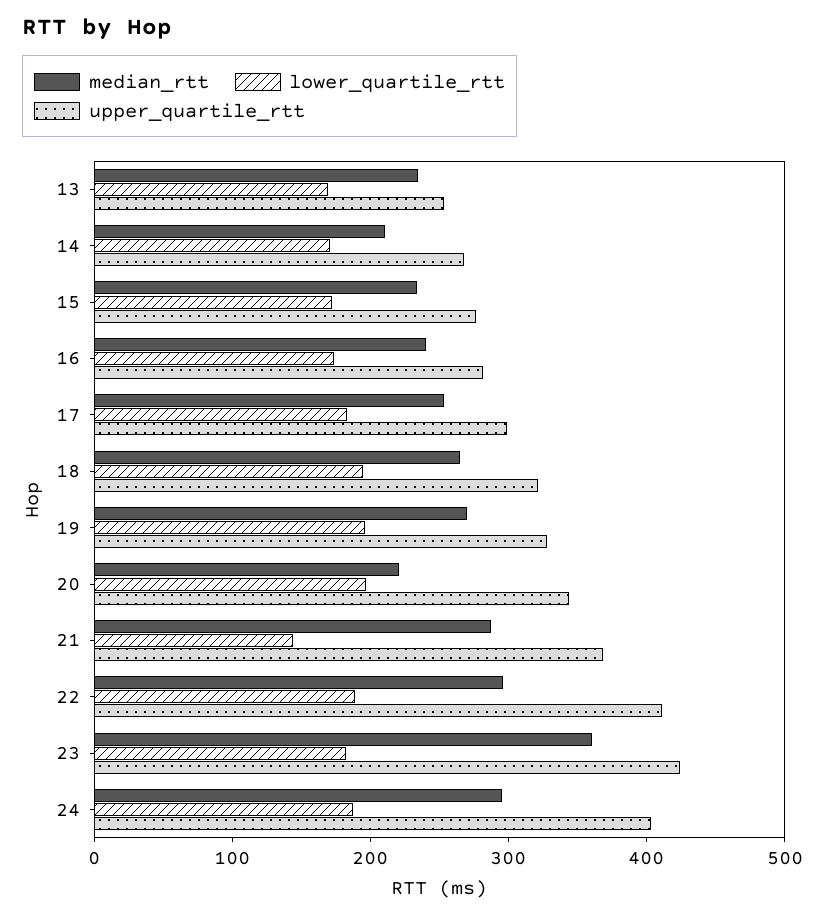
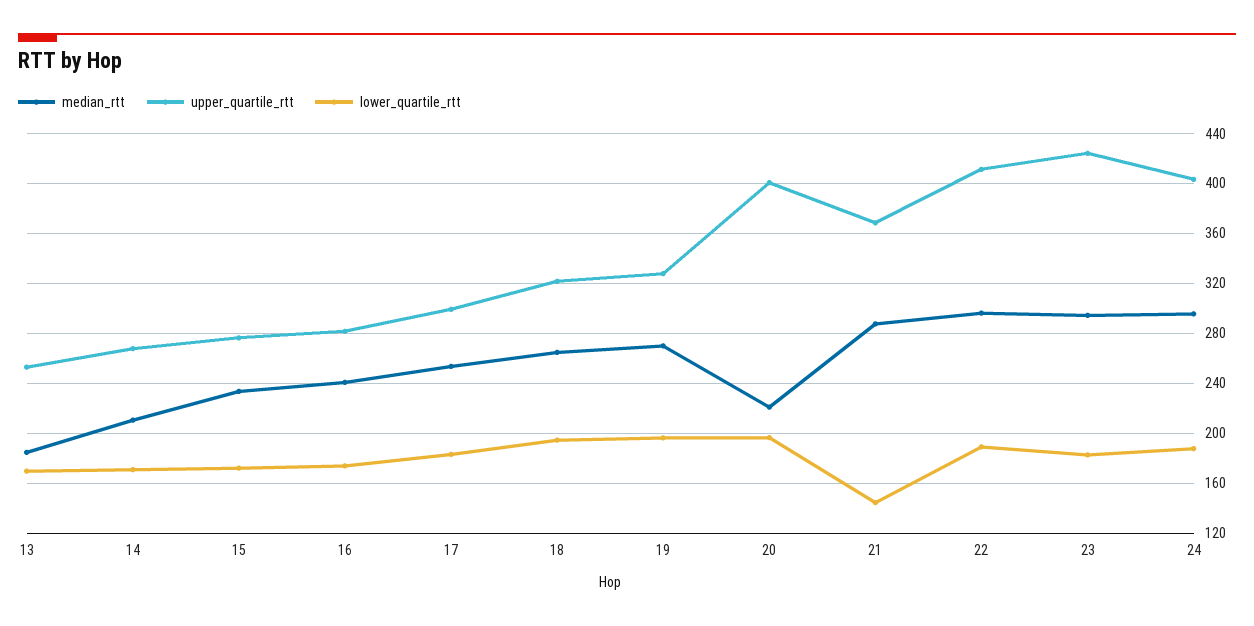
  {
    "median_rtt": {
-     "13": 240,
+     "13": 185,
      "14": 210,
      "15": 235,
      "16": 240,
      "17": 255,
      "18": 265,
      "19": 270,
      "20": 220,
      "21": 290,
      "22": 295,
-     "23": 360,
+     "23": 295,
      "24": 295
    },
    "lower_quartile_rtt": {
      "13": 170,
      "14": 170,
      "15": 170,
      "16": 175,
      "17": 185,
      "18": 195,
      "19": 195,
      "20": 195,
      "21": 145,
      "22": 190,
      "23": 185,
      "24": 190
    },
    "upper_quartile_rtt": {
      "13": 255,
      "14": 270,
      "15": 275,
      "16": 280,
      "17": 300,
      "18": 320,
      "19": 330,
-     "20": 340,
+     "20": 400,
      "21": 370,
      "22": 410,
      "23": 425,
      "24": 405
    }
  }

